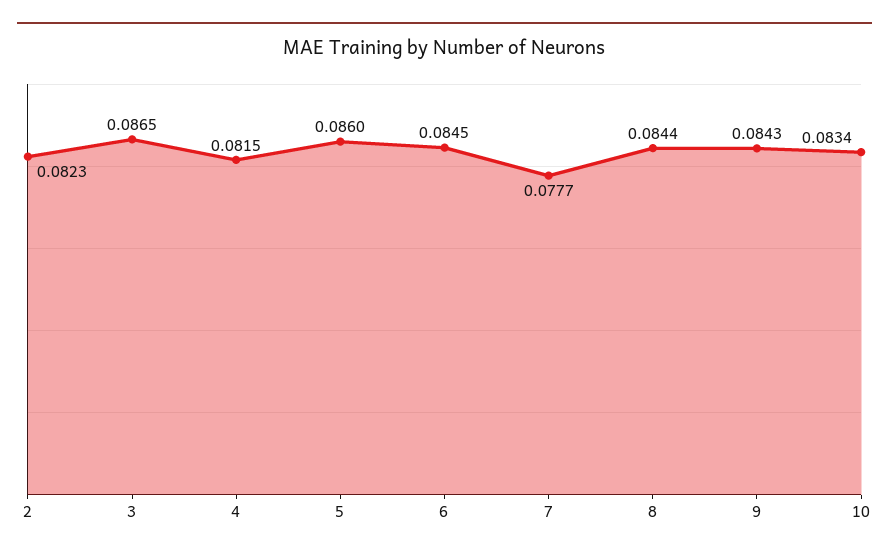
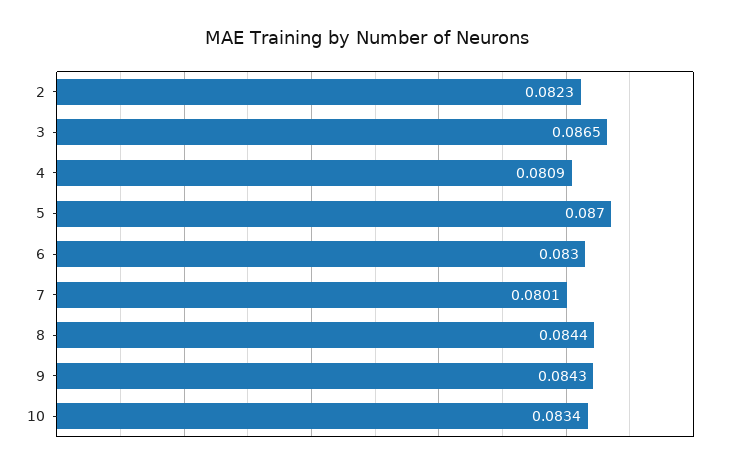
  {
    "2": 0.0823,
    "3": 0.0865,
-   "4": 0.0815,
+   "4": 0.0809,
-   "5": 0.086,
+   "5": 0.087,
-   "6": 0.0845,
+   "6": 0.083,
-   "7": 0.0777,
+   "7": 0.0801,
    "8": 0.0844,
    "9": 0.0843,
    "10": 0.0834
  }

